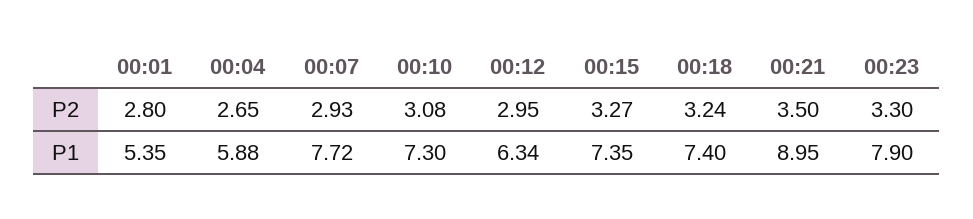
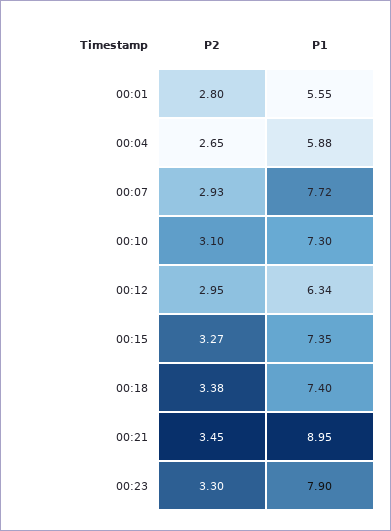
  {
    "00:01": {
      "P2": 2.8,
-     "P1": 5.35
+     "P1": 5.55
    },
    "00:04": {
      "P2": 2.65,
      "P1": 5.88
    },
    "00:07": {
      "P2": 2.93,
      "P1": 7.72
    },
    "00:10": {
-     "P2": 3.08,
+     "P2": 3.1,
      "P1": 7.3
    },
    "00:12": {
      "P2": 2.95,
      "P1": 6.34
    },
    "00:15": {
      "P2": 3.27,
      "P1": 7.35
    },
    "00:18": {
-     "P2": 3.24,
+     "P2": 3.38,
      "P1": 7.4
    },
    "00:21": {
-     "P2": 3.5,
+     "P2": 3.45,
      "P1": 8.95
    },
    "00:23": {
      "P2": 3.3,
      "P1": 7.9
    }
  }

